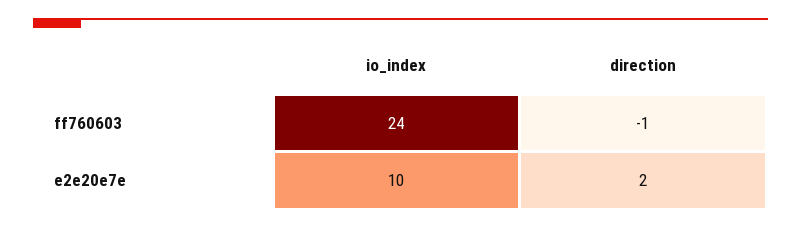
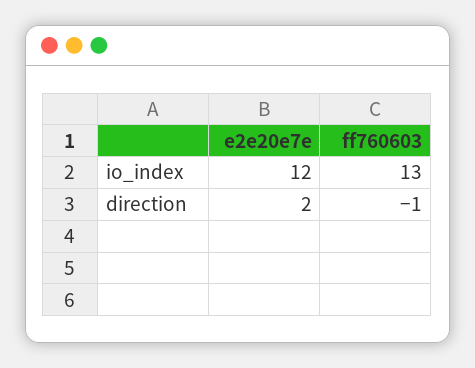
  {
    "io_index": {
-     "ff760603": 24,
+     "ff760603": 13,
-     "e2e20e7e": 10
+     "e2e20e7e": 12
    },
    "direction": {
      "ff760603": -1,
      "e2e20e7e": 2
    }
  }

